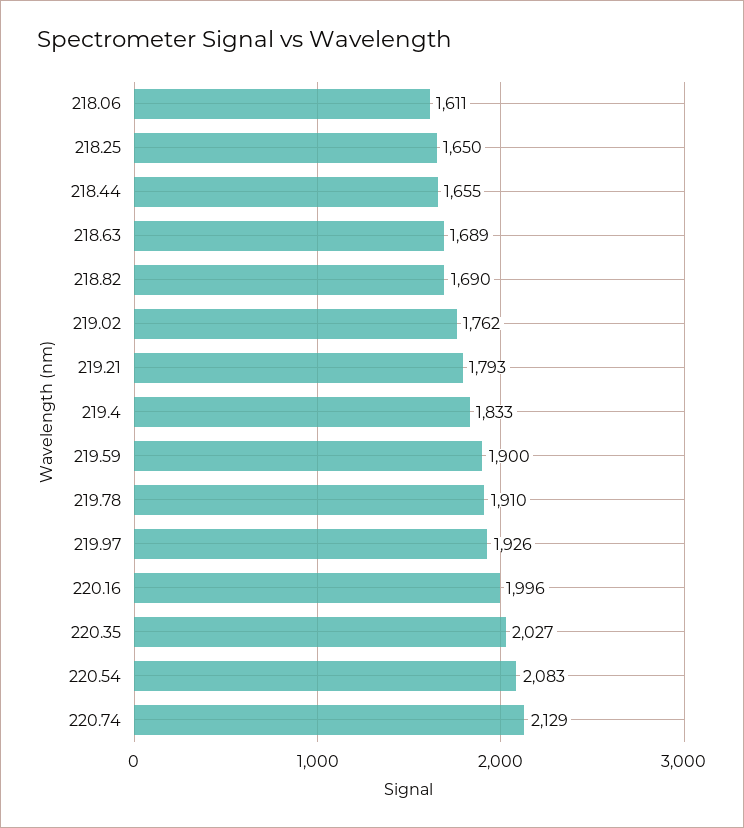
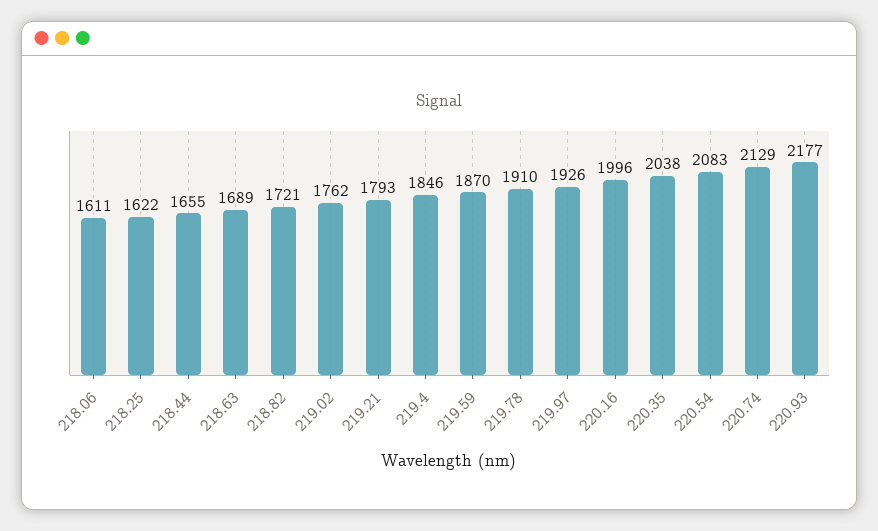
  {
    "218.06": 1611,
-   "218.25": 1650,
+   "218.25": 1622,
    "218.44": 1655,
    "218.63": 1689,
-   "218.82": 1690,
+   "218.82": 1721,
    "219.02": 1762,
    "219.21": 1793,
-   "219.4": 1833,
+   "219.4": 1846,
-   "219.59": 1900,
+   "219.59": 1870,
    "219.78": 1910,
    "219.97": 1926,
    "220.16": 1996,
-   "220.35": 2027,
+   "220.35": 2038,
    "220.54": 2083,
-   "220.74": 2129
+   "220.74": 2129,
+   "220.93": 2177
  }

